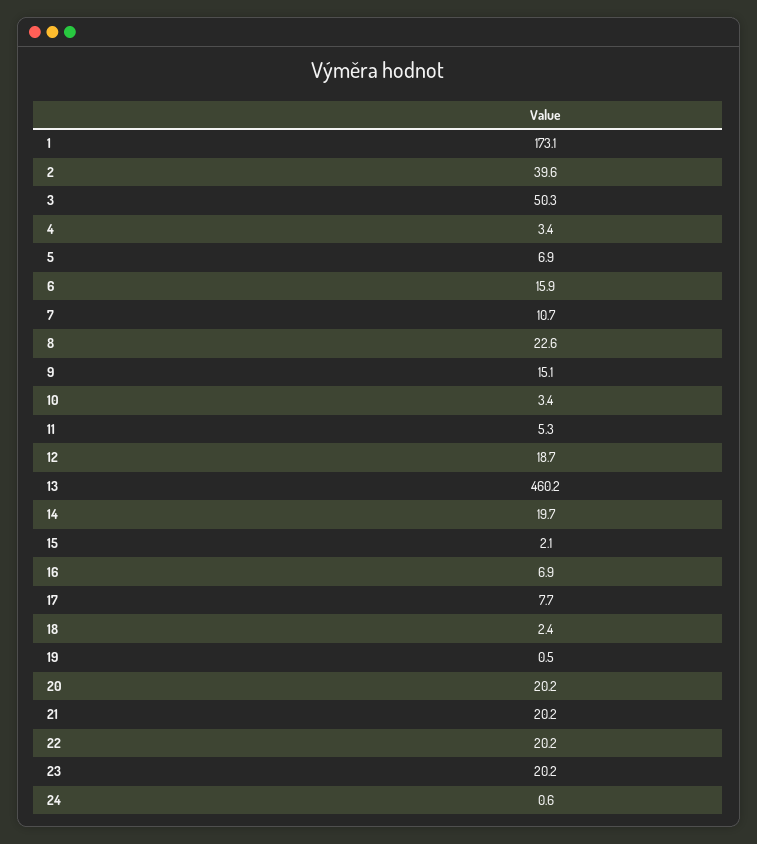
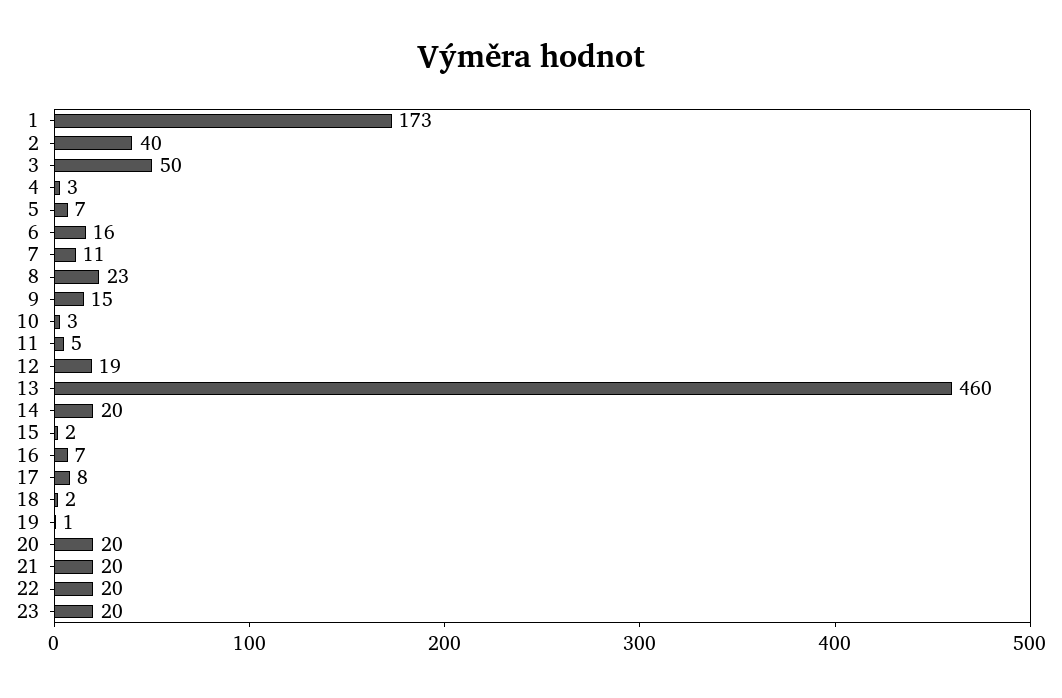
  {
    "1": 173.1,
    "2": 39.6,
    "3": 50.3,
    "4": 3.4,
    "5": 6.9,
    "6": 15.9,
    "7": 10.7,
    "8": 22.6,
    "9": 15.1,
    "10": 3.4,
    "11": 5.3,
    "12": 18.7,
    "13": 460.2,
    "14": 19.7,
    "15": 2.1,
    "16": 6.9,
    "17": 7.7,
    "18": 2.4,
    "19": 0.5,
    "20": 20.2,
    "21": 20.2,
    "22": 20.2,
-   "23": 20.2,
+   "23": 20.2
-   "24": 0.6
  }

